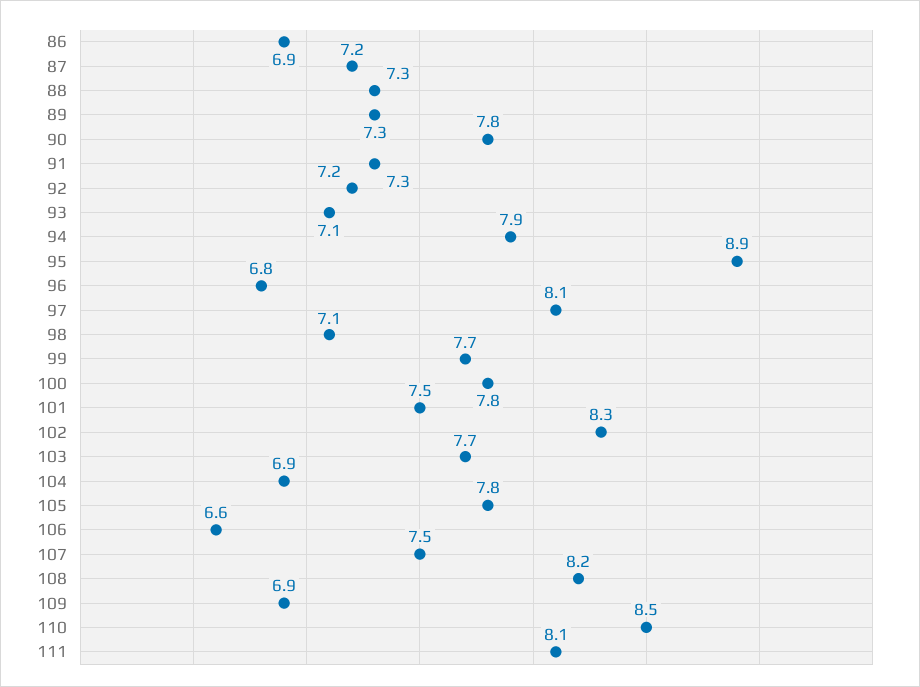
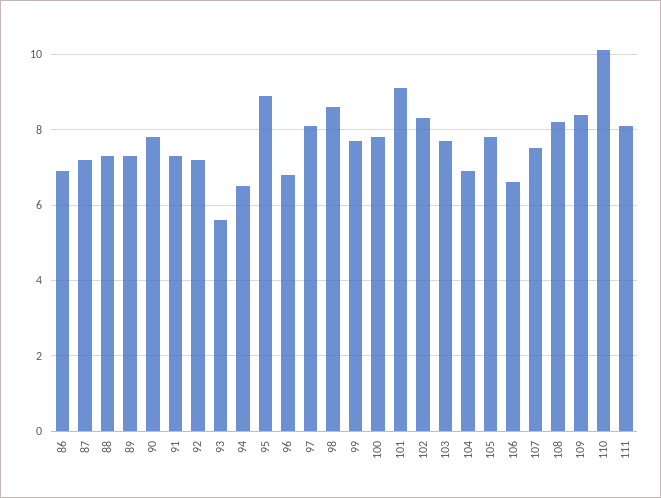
  {
    "86": 6.9,
    "87": 7.2,
    "88": 7.3,
    "89": 7.3,
    "90": 7.8,
    "91": 7.3,
    "92": 7.2,
-   "93": 7.1,
+   "93": 5.5,
-   "94": 7.9,
+   "94": 6.5,
    "95": 8.9,
    "96": 6.8,
    "97": 8.1,
-   "98": 7.1,
+   "98": 8.5,
    "99": 7.7,
    "100": 7.8,
-   "101": 7.5,
+   "101": 9,
    "102": 8.3,
    "103": 7.7,
    "104": 6.9,
    "105": 7.8,
    "106": 6.6,
    "107": 7.5,
    "108": 8.2,
-   "109": 6.9,
+   "109": 8.5,
-   "110": 8.5,
+   "110": 10,
    "111": 8.1
  }

